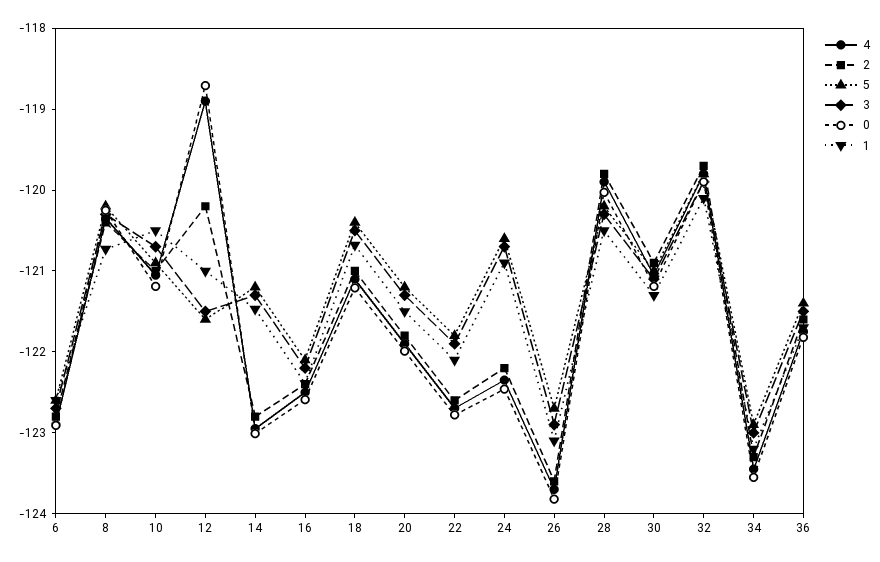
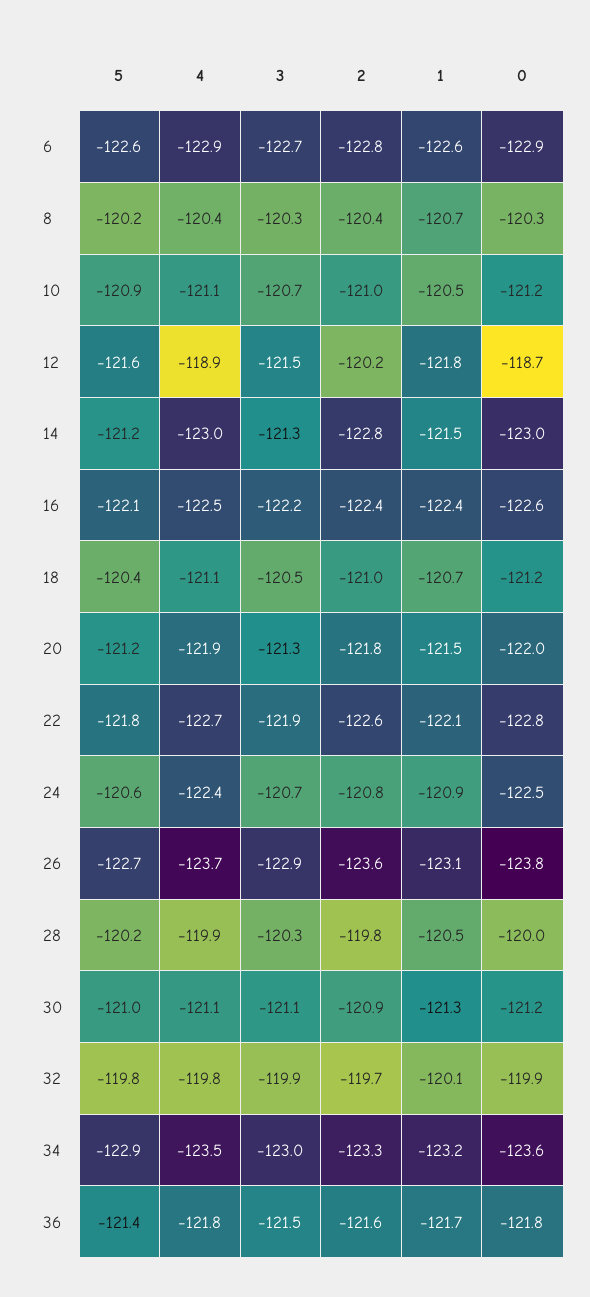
  {
    "4": {
      "6": -122.9,
      "8": -120.4,
      "10": -121.1,
      "12": -118.9,
      "14": -123,
      "16": -122.5,
      "18": -121.1,
      "20": -121.9,
      "22": -122.7,
      "24": -122.4,
      "26": -123.7,
      "28": -119.9,
      "30": -121.1,
      "32": -119.8,
      "34": -123.5,
      "36": -121.8
    },
    "2": {
      "6": -122.8,
      "8": -120.4,
      "10": -121,
      "12": -120.2,
      "14": -122.8,
      "16": -122.4,
      "18": -121,
      "20": -121.8,
      "22": -122.6,
-     "24": -122.2,
+     "24": -120.8,
      "26": -123.6,
      "28": -119.8,
      "30": -120.9,
      "32": -119.7,
      "34": -123.3,
      "36": -121.6
    },
    "5": {
      "6": -122.6,
      "8": -120.2,
      "10": -120.9,
      "12": -121.6,
      "14": -121.2,
      "16": -122.1,
      "18": -120.4,
      "20": -121.2,
      "22": -121.8,
      "24": -120.6,
      "26": -122.7,
      "28": -120.2,
      "30": -121,
      "32": -119.8,
      "34": -122.9,
      "36": -121.4
    },
    "3": {
      "6": -122.7,
      "8": -120.3,
      "10": -120.7,
      "12": -121.5,
      "14": -121.3,
      "16": -122.2,
      "18": -120.5,
      "20": -121.3,
      "22": -121.9,
      "24": -120.7,
      "26": -122.9,
      "28": -120.3,
      "30": -121.1,
      "32": -119.9,
      "34": -123,
      "36": -121.5
    },
    "0": {
      "6": -122.9,
      "8": -120.3,
      "10": -121.2,
      "12": -118.7,
      "14": -123,
      "16": -122.6,
      "18": -121.2,
      "20": -122,
      "22": -122.8,
      "24": -122.5,
      "26": -123.8,
      "28": -120,
      "30": -121.2,
      "32": -119.9,
      "34": -123.6,
      "36": -121.8
    },
    "1": {
      "6": -122.6,
      "8": -120.7,
      "10": -120.5,
-     "12": -121,
+     "12": -121.8,
      "14": -121.5,
      "16": -122.4,
      "18": -120.7,
      "20": -121.5,
      "22": -122.1,
      "24": -120.9,
      "26": -123.1,
      "28": -120.5,
      "30": -121.3,
      "32": -120.1,
      "34": -123.2,
      "36": -121.7
    }
  }

